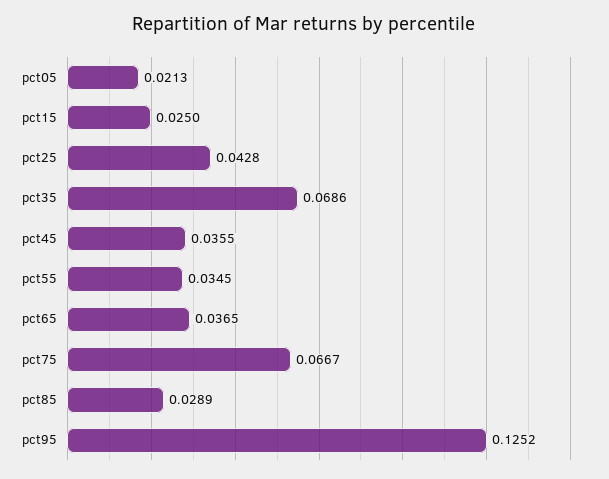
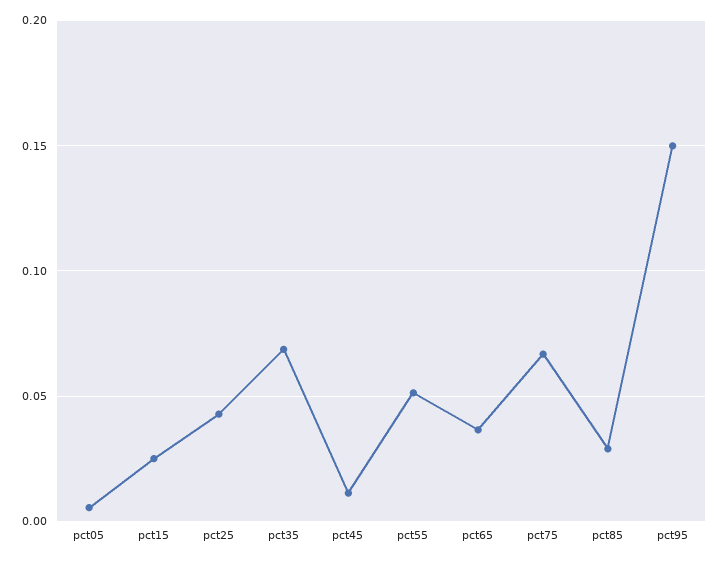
  {
-   "pct05": 0.0213,
+   "pct05": 0.005,
    "pct15": 0.025,
    "pct25": 0.0428,
    "pct35": 0.0686,
-   "pct45": 0.0355,
+   "pct45": 0.01,
-   "pct55": 0.0345,
+   "pct55": 0.05,
    "pct65": 0.0365,
    "pct75": 0.0667,
    "pct85": 0.0289,
-   "pct95": 0.1252
+   "pct95": 0.15
  }

